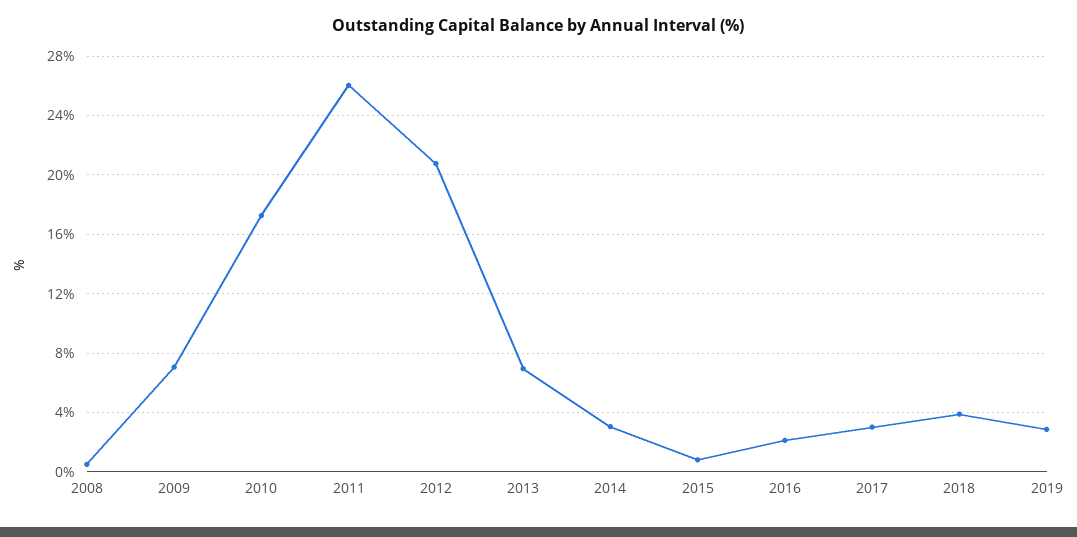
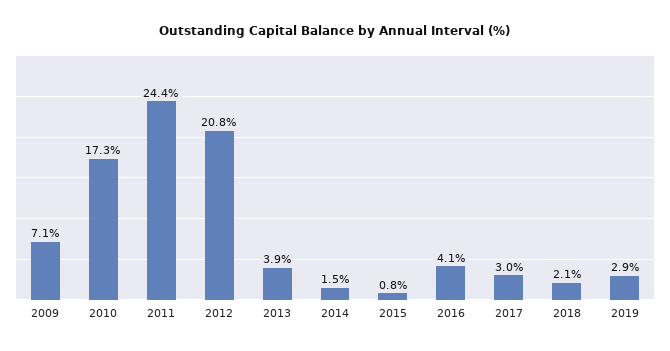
  {
-   "2008": 0.5,
    "2009": 7.1,
    "2010": 17.3,
-   "2011": 26,
+   "2011": 24.4,
    "2012": 20.8,
-   "2013": 7,
+   "2013": 3.9,
-   "2014": 3,
+   "2014": 1.5,
    "2015": 0.8,
-   "2016": 2,
+   "2016": 4.1,
    "2017": 3,
-   "2018": 4,
+   "2018": 2.1,
    "2019": 2.9
  }

